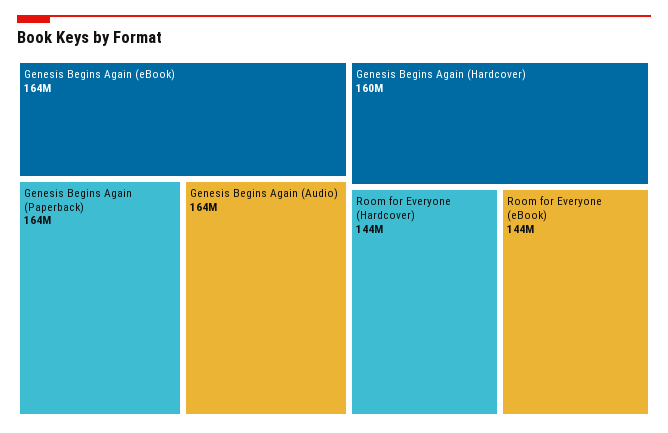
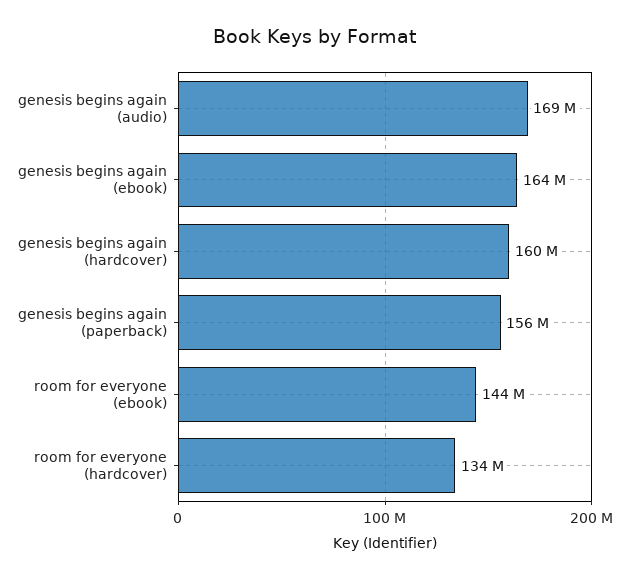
  {
    "Genesis Begins Again (eBook)": 164000000,
-   "Genesis Begins Again (Paperback)": 164000000,
+   "Genesis Begins Again (Paperback)": 156000000,
-   "Genesis Begins Again (Audio)": 164000000,
+   "Genesis Begins Again (Audio)": 169000000,
    "Genesis Begins Again (Hardcover)": 160000000,
-   "Room for Everyone (Hardcover)": 144000000,
+   "Room for Everyone (Hardcover)": 134000000,
    "Room for Everyone (eBook)": 144000000
  }

